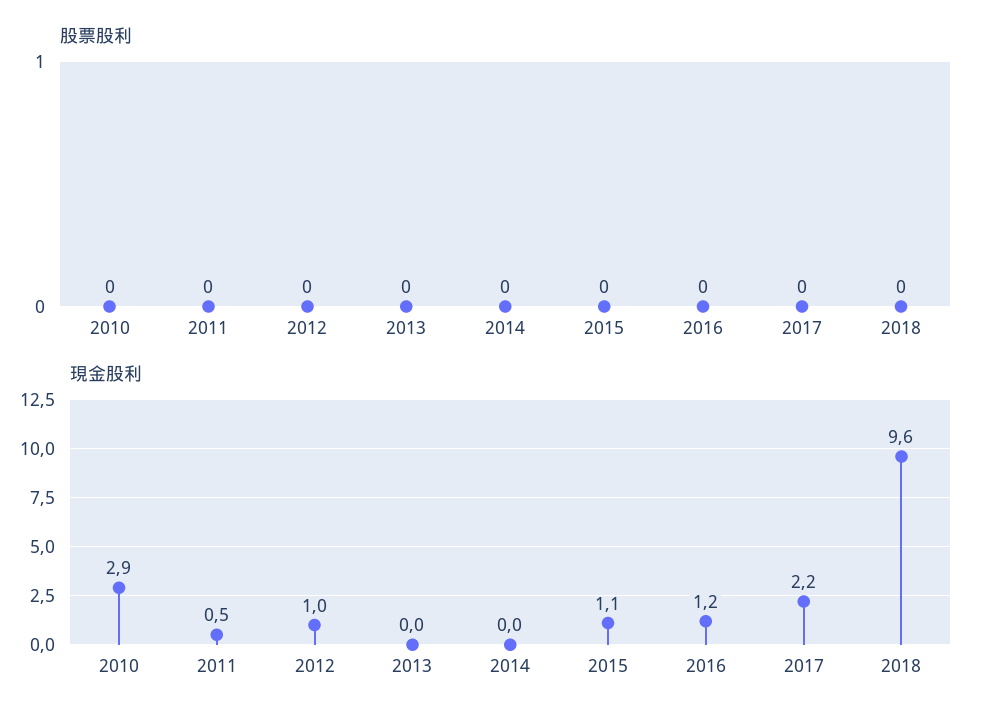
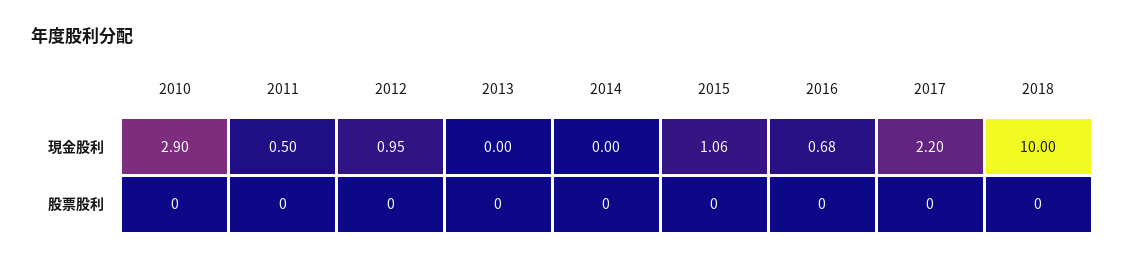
  {
    "股票股利": {
      "2010": 0,
      "2011": 0,
      "2012": 0,
      "2013": 0,
      "2014": 0,
      "2015": 0,
      "2016": 0,
      "2017": 0,
      "2018": 0
    },
    "現金股利": {
      "2010": 2.9,
      "2011": 0.5,
      "2012": 0.95,
      "2013": 0,
      "2014": 0,
      "2015": 1.06,
-     "2016": 1.2,
+     "2016": 0.68,
      "2017": 2.2,
-     "2018": 9.6
+     "2018": 10
    }
  }

